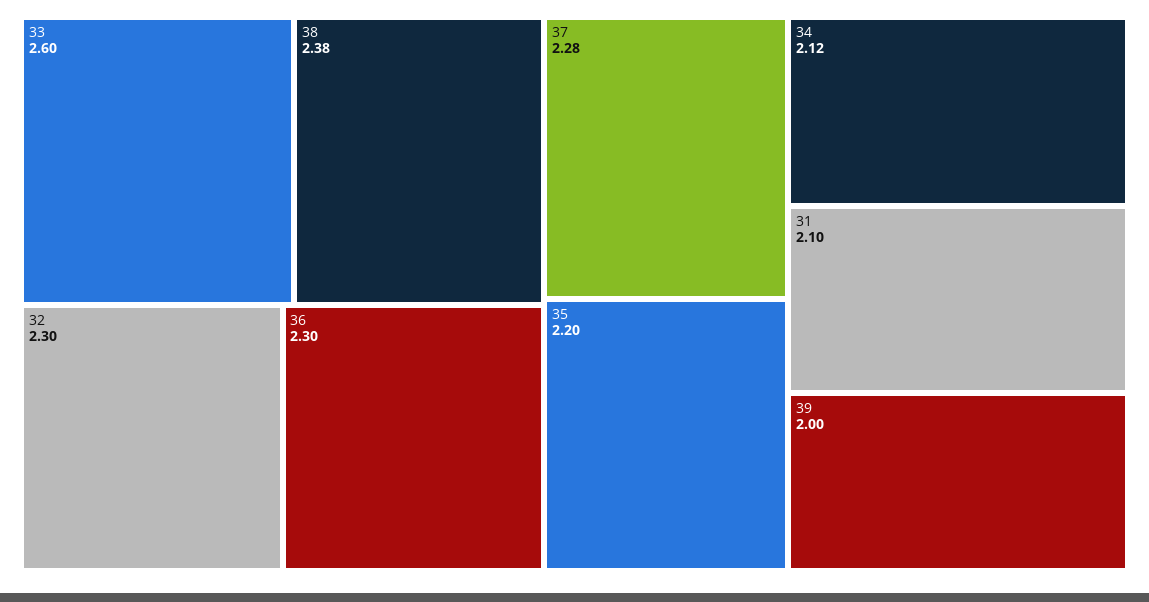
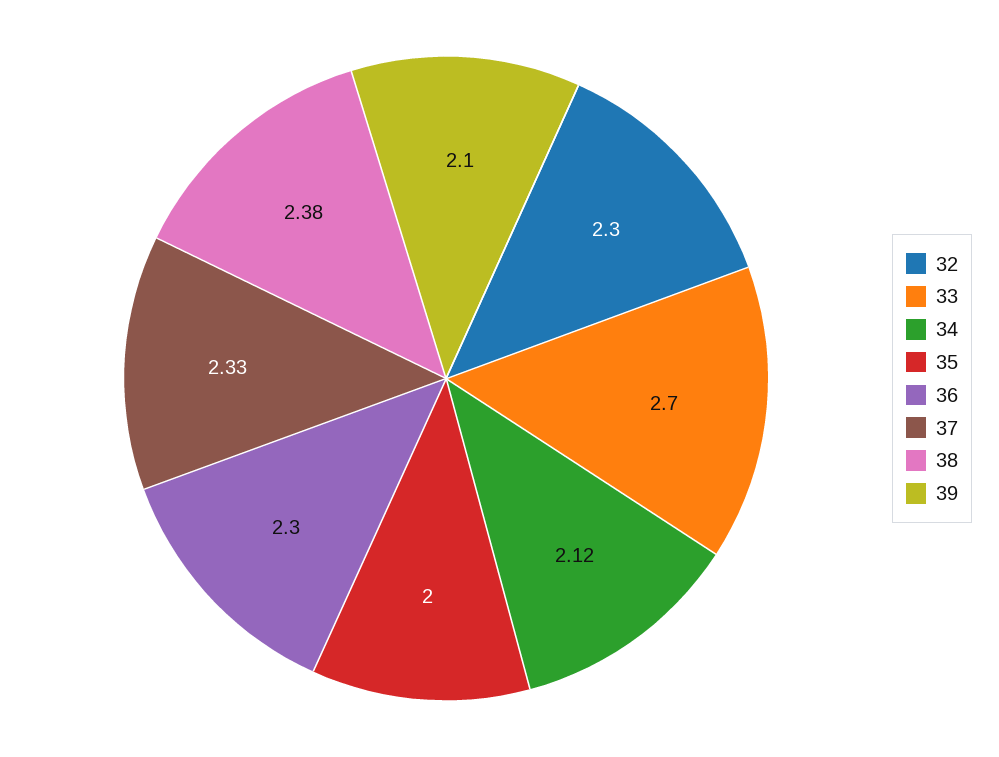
  {
-   "33": 2.6,
+   "33": 2.7,
    "38": 2.38,
    "32": 2.3,
    "36": 2.3,
-   "37": 2.28,
+   "37": 2.33,
-   "35": 2.2,
+   "35": 2,
    "34": 2.12,
-   "31": 2.1,
-   "39": 2
+   "39": 2.1
  }

